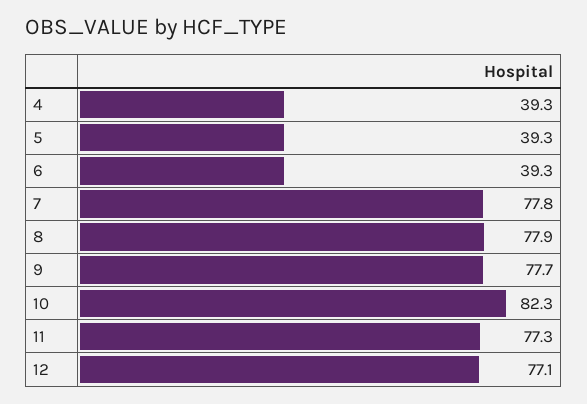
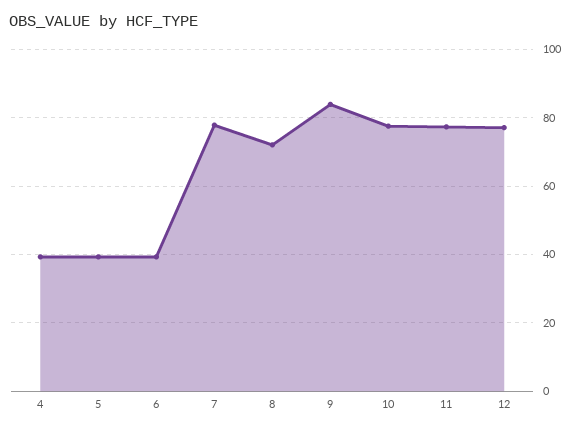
  {
    "4": 39.3,
    "5": 39.3,
    "6": 39.3,
    "7": 77.8,
-   "8": 77.9,
+   "8": 72,
-   "9": 77.7,
+   "9": 84,
-   "10": 82.3,
+   "10": 78,
    "11": 77.3,
    "12": 77.1
  }

